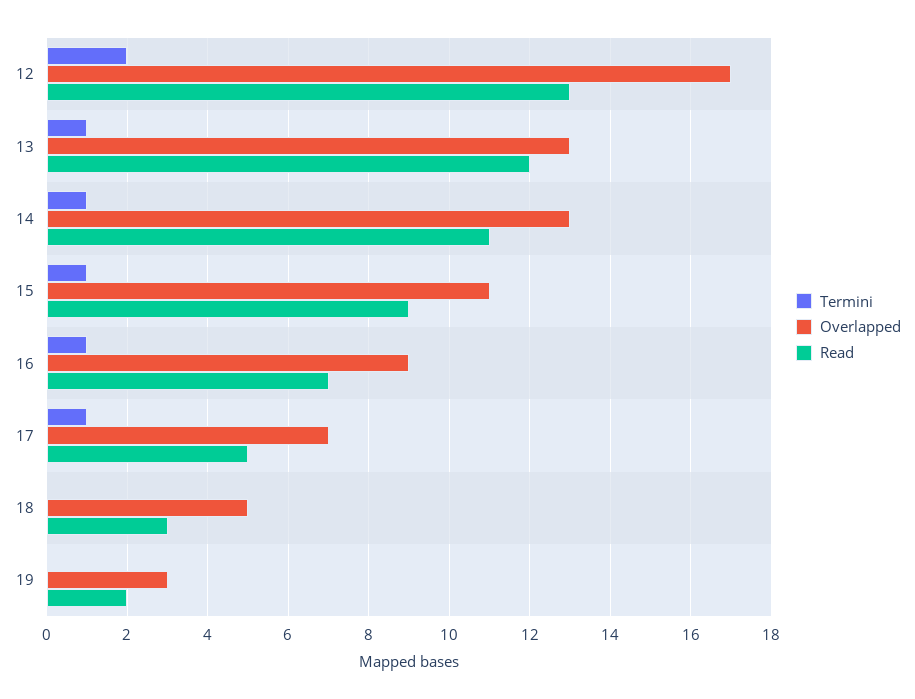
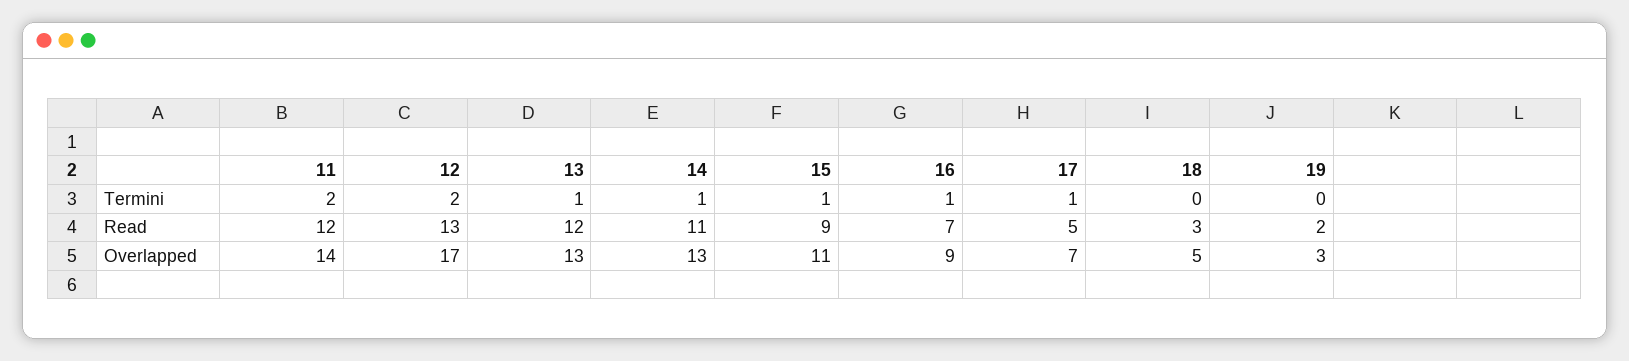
  {
    "Termini": {
      "12": 2,
      "13": 1,
      "14": 1,
      "15": 1,
      "16": 1,
      "17": 1,
      "18": 0,
-     "19": 0
+     "19": 0,
+     "11": 2
    },
    "Overlapped": {
      "12": 17,
      "13": 13,
      "14": 13,
      "15": 11,
      "16": 9,
      "17": 7,
      "18": 5,
-     "19": 3
+     "19": 3,
+     "11": 14
    },
    "Read": {
      "12": 13,
      "13": 12,
      "14": 11,
      "15": 9,
      "16": 7,
      "17": 5,
      "18": 3,
-     "19": 2
+     "19": 2,
+     "11": 12
    }
  }

